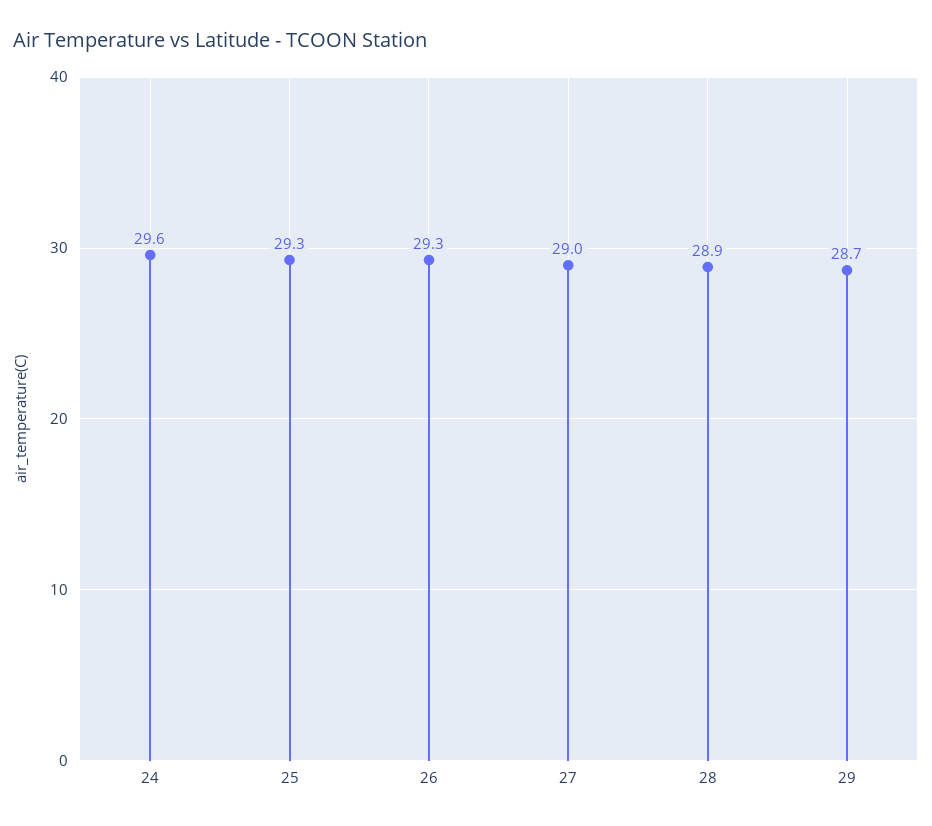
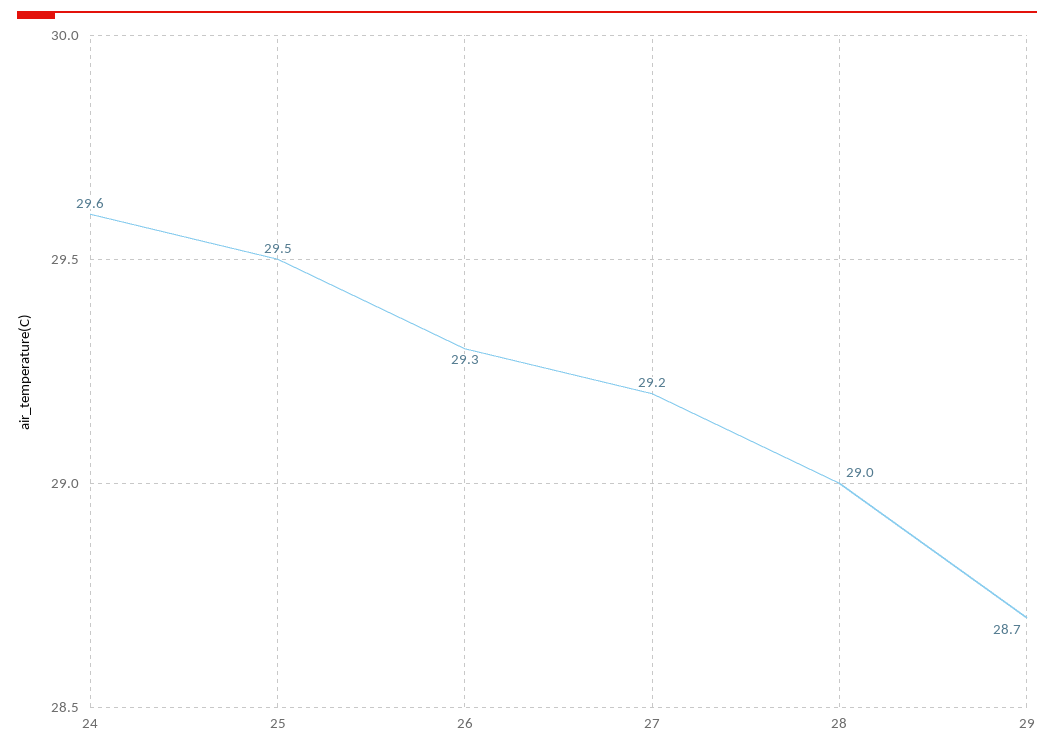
  {
    "24": 29.6,
-   "25": 29.3,
+   "25": 29.5,
    "26": 29.3,
-   "27": 29,
+   "27": 29.2,
-   "28": 28.9,
+   "28": 29,
    "29": 28.7
  }

